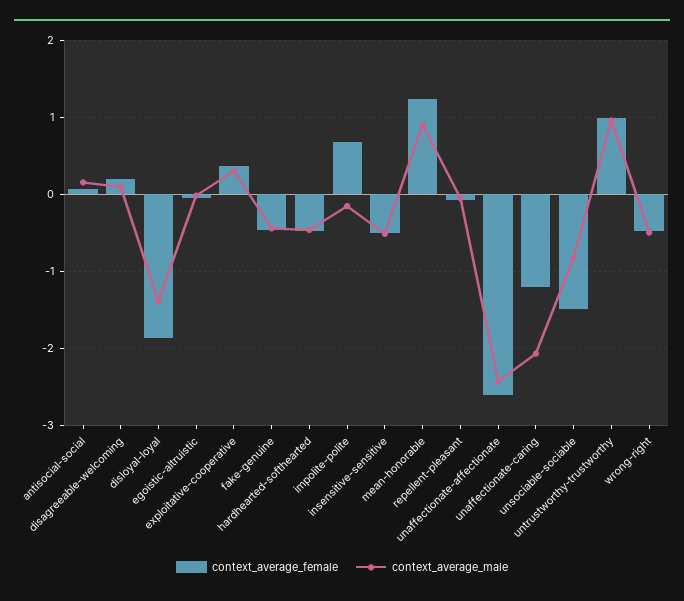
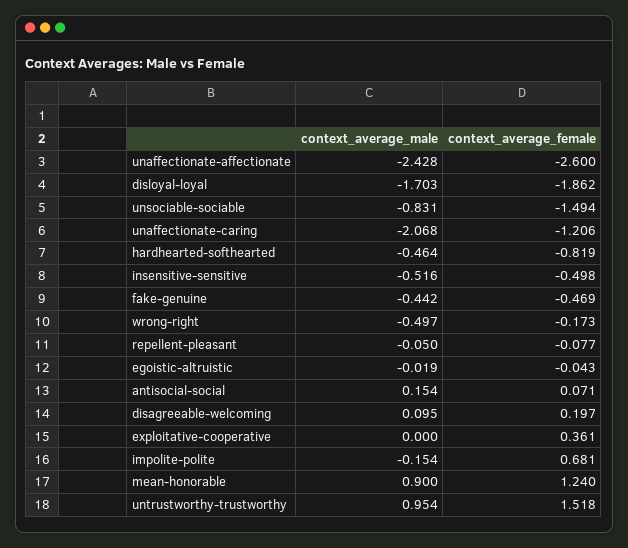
  {
    "context_average_female": {
      "antisocial-social": 0.071,
      "disagreeable-welcoming": 0.197,
      "disloyal-loyal": -1.862,
      "egoistic-altruistic": -0.043,
      "exploitative-cooperative": 0.361,
      "fake-genuine": -0.469,
-     "hardhearted-softhearted": -0.5,
+     "hardhearted-softhearted": -0.819,
      "impolite-polite": 0.681,
      "insensitive-sensitive": -0.498,
      "mean-honorable": 1.24,
      "repellent-pleasant": -0.077,
      "unaffectionate-affectionate": -2.6,
      "unaffectionate-caring": -1.206,
      "unsociable-sociable": -1.494,
-     "untrustworthy-trustworthy": 1,
+     "untrustworthy-trustworthy": 1.518,
-     "wrong-right": -0.5
+     "wrong-right": -0.173
    },
    "context_average_male": {
      "antisocial-social": 0.154,
      "disagreeable-welcoming": 0.095,
-     "disloyal-loyal": -1.4,
+     "disloyal-loyal": -1.703,
      "egoistic-altruistic": -0.019,
-     "exploitative-cooperative": 0.3,
+     "exploitative-cooperative": 0,
      "fake-genuine": -0.442,
      "hardhearted-softhearted": -0.464,
      "impolite-polite": -0.154,
      "insensitive-sensitive": -0.516,
      "mean-honorable": 0.9,
      "repellent-pleasant": -0.05,
      "unaffectionate-affectionate": -2.428,
      "unaffectionate-caring": -2.068,
      "unsociable-sociable": -0.831,
      "untrustworthy-trustworthy": 0.954,
      "wrong-right": -0.497
    }
  }

